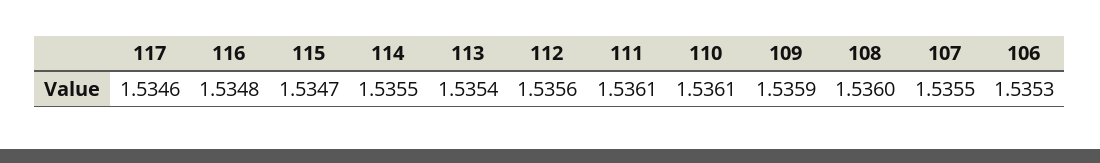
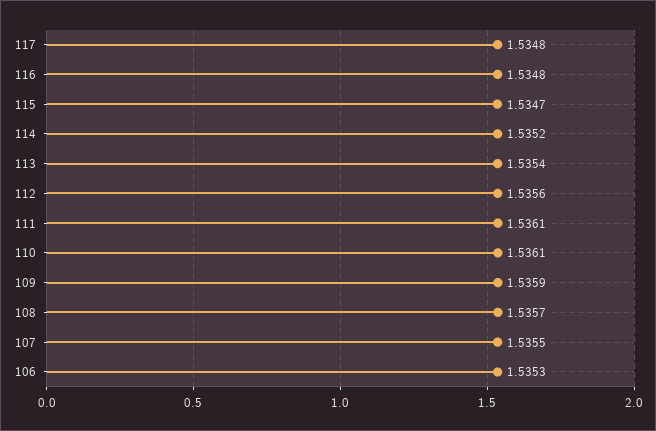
  {
-   "117": 1.5346,
+   "117": 1.5348,
    "116": 1.5348,
    "115": 1.5347,
-   "114": 1.5355,
+   "114": 1.5352,
    "113": 1.5354,
    "112": 1.5356,
    "111": 1.5361,
    "110": 1.5361,
    "109": 1.5359,
-   "108": 1.536,
+   "108": 1.5357,
    "107": 1.5355,
    "106": 1.5353
  }

